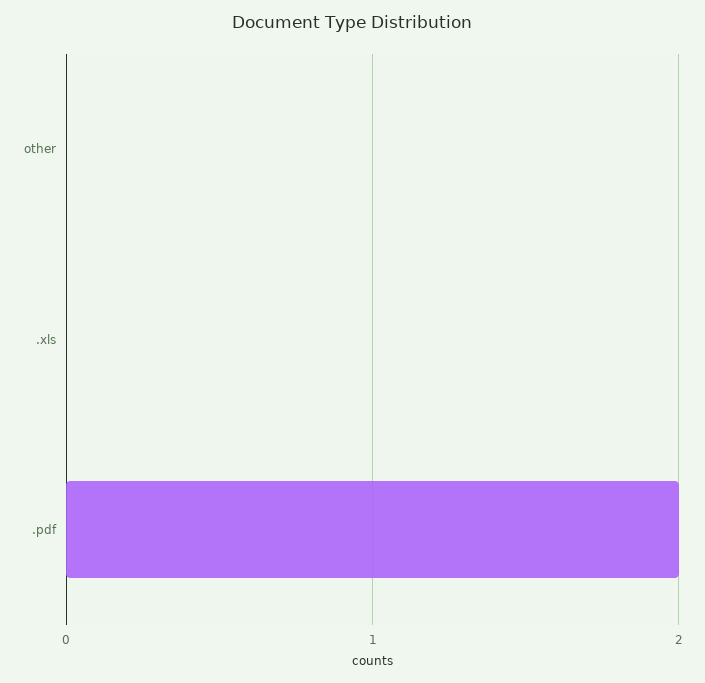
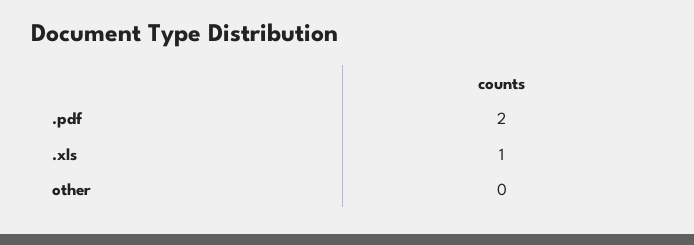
  {
    "other": 0,
-   ".xls": 0,
+   ".xls": 1,
    ".pdf": 2
  }

